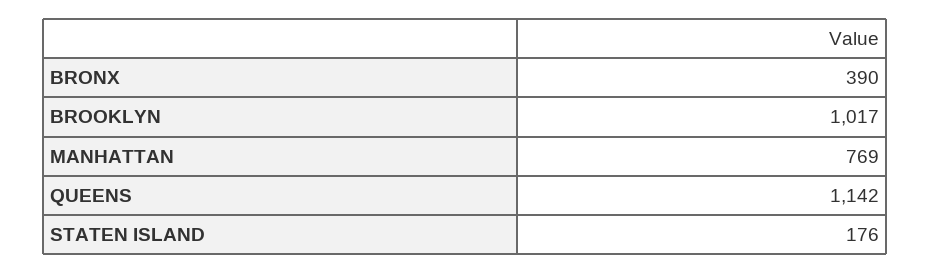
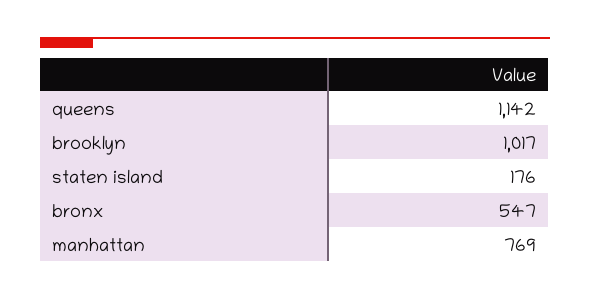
  {
-   "BRONX": 390,
+   "BRONX": 547,
    "BROOKLYN": 1017,
    "MANHATTAN": 769,
    "QUEENS": 1142,
    "STATEN ISLAND": 176
  }

